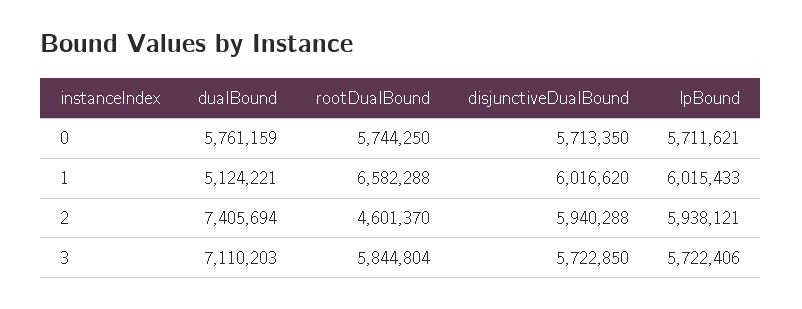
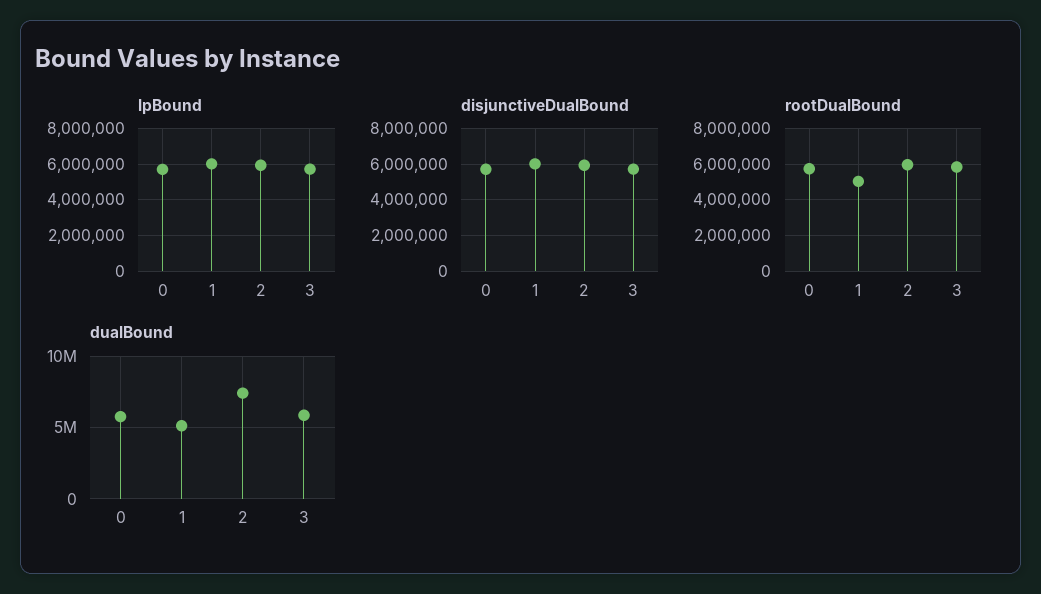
  {
    "dualBound": {
      "0": 5761159,
      "1": 5124221,
      "2": 7405694,
-     "3": 7110203
+     "3": 6000000
    },
    "rootDualBound": {
      "0": 5744250,
-     "1": 6582288,
+     "1": 5000000,
-     "2": 4601370,
+     "2": 6000000,
      "3": 5844804
    },
    "disjunctiveDualBound": {
      "0": 5713350,
      "1": 6016620,
      "2": 5940288,
      "3": 5722850
    },
    "lpBound": {
      "0": 5711621,
      "1": 6015433,
      "2": 5938121,
      "3": 5722406
    }
  }

